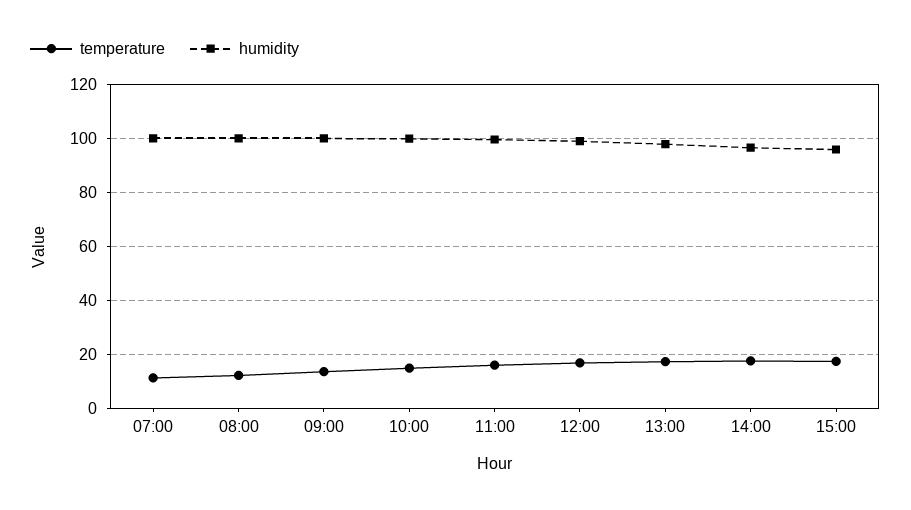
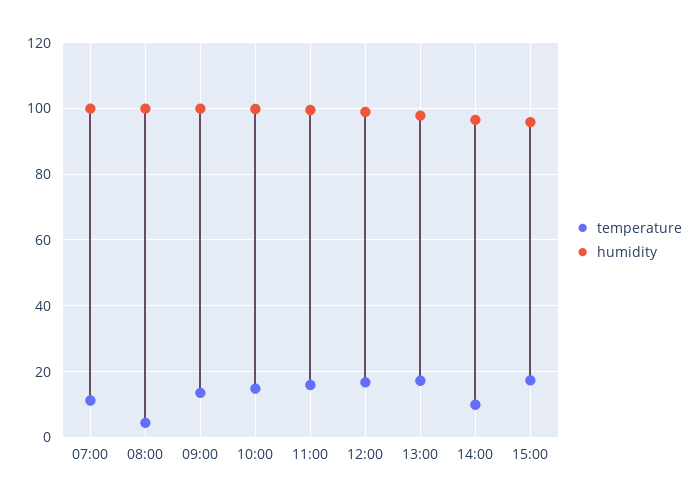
  {
    "temperature": {
      "07:00": 12,
-     "08:00": 12.5,
+     "08:00": 4,
      "09:00": 14,
      "10:00": 14,
      "11:00": 16,
      "12:00": 16,
      "13:00": 18,
-     "14:00": 17.5,
+     "14:00": 10,
      "15:00": 18
    },
    "humidity": {
      "07:00": 100,
      "08:00": 100,
      "09:00": 100,
      "10:00": 100,
      "11:00": 100,
      "12:00": 98,
      "13:00": 98,
      "14:00": 96,
      "15:00": 96
    }
  }

